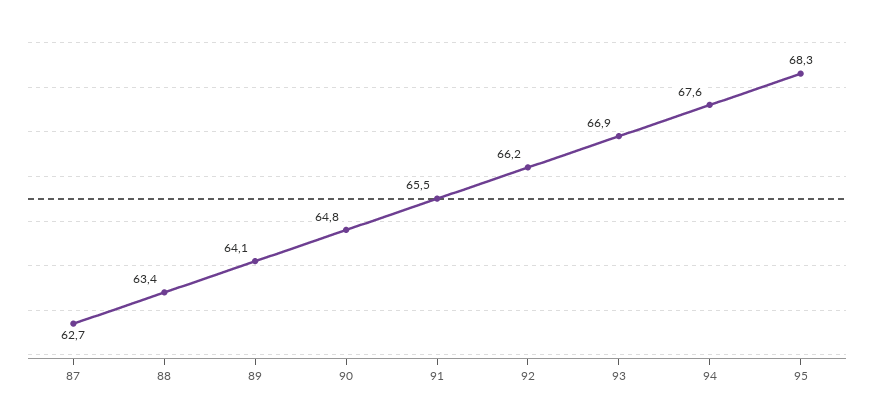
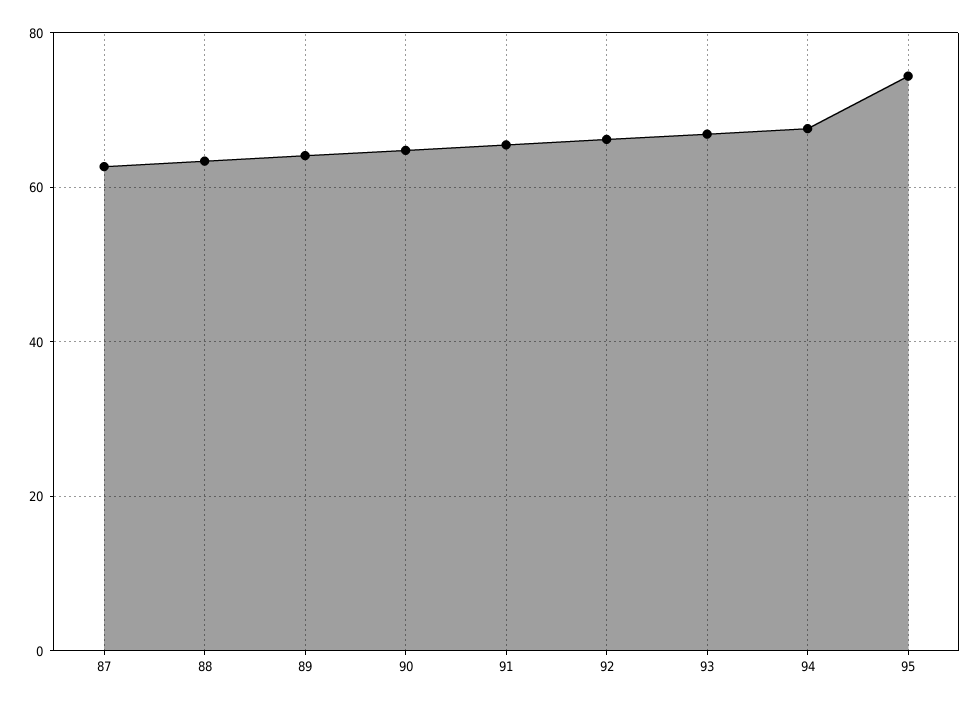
  {
    "87": 62.7,
    "88": 63.4,
    "89": 64.1,
    "90": 64.8,
    "91": 65.5,
    "92": 66.2,
    "93": 66.9,
    "94": 67.6,
-   "95": 68.3
+   "95": 74
  }

